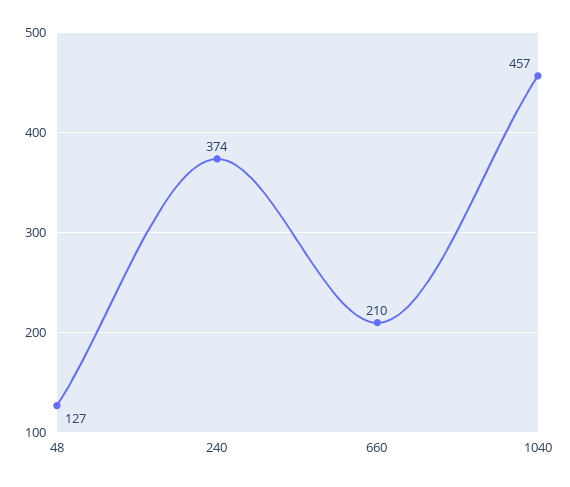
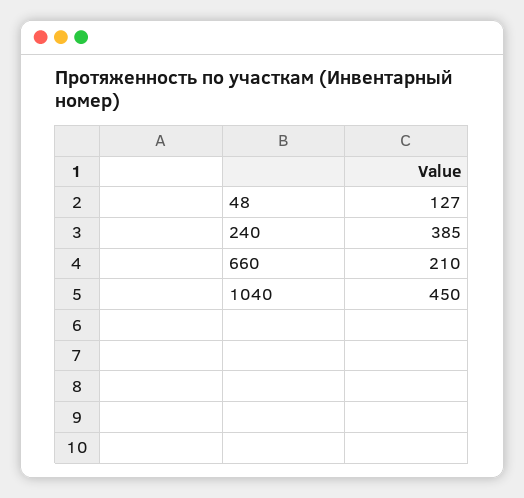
  {
    "48": 127,
-   "240": 374,
+   "240": 385,
    "660": 210,
-   "1040": 457
+   "1040": 450
  }

